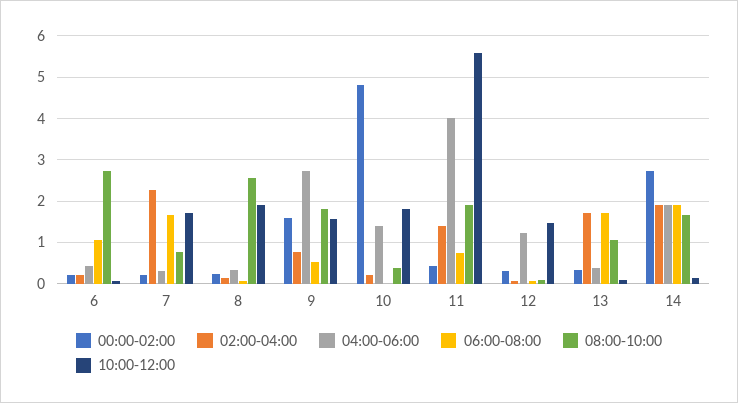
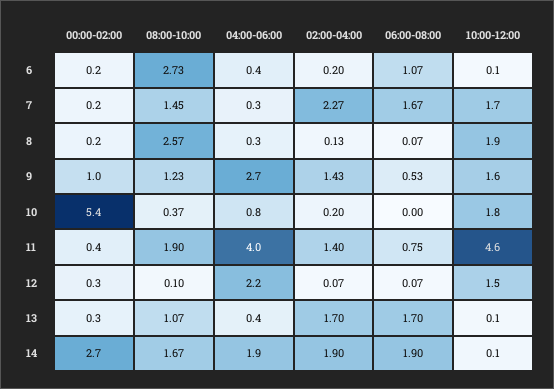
  {
    "00:00-02:00": {
      "6": 0.2,
      "7": 0.2,
      "8": 0.2,
-     "9": 1.6,
+     "9": 1,
-     "10": 4.8,
+     "10": 5.4,
      "11": 0.4,
      "12": 0.3,
      "13": 0.3,
      "14": 2.7
    },
    "02:00-04:00": {
      "6": 0.2,
      "7": 2.27,
      "8": 0.13,
-     "9": 0.8,
+     "9": 1.43,
      "10": 0.2,
      "11": 1.4,
      "12": 0.07,
      "13": 1.7,
      "14": 1.9
    },
    "04:00-06:00": {
      "6": 0.4,
      "7": 0.3,
      "8": 0.3,
      "9": 2.7,
-     "10": 1.4,
+     "10": 0.8,
      "11": 4,
-     "12": 1.2,
+     "12": 2.2,
      "13": 0.4,
      "14": 1.9
    },
    "06:00-08:00": {
      "6": 1.07,
      "7": 1.67,
      "8": 0.07,
      "9": 0.53,
      "10": 0,
      "11": 0.75,
      "12": 0.07,
      "13": 1.7,
      "14": 1.9
    },
    "08:00-10:00": {
      "6": 2.73,
-     "7": 0.8,
+     "7": 1.45,
      "8": 2.57,
-     "9": 1.8,
+     "9": 1.23,
      "10": 0.37,
      "11": 1.9,
      "12": 0.1,
      "13": 1.07,
      "14": 1.67
    },
    "10:00-12:00": {
      "6": 0.1,
      "7": 1.7,
      "8": 1.9,
      "9": 1.6,
      "10": 1.8,
-     "11": 5.6,
+     "11": 4.6,
      "12": 1.5,
      "13": 0.1,
      "14": 0.1
    }
  }

